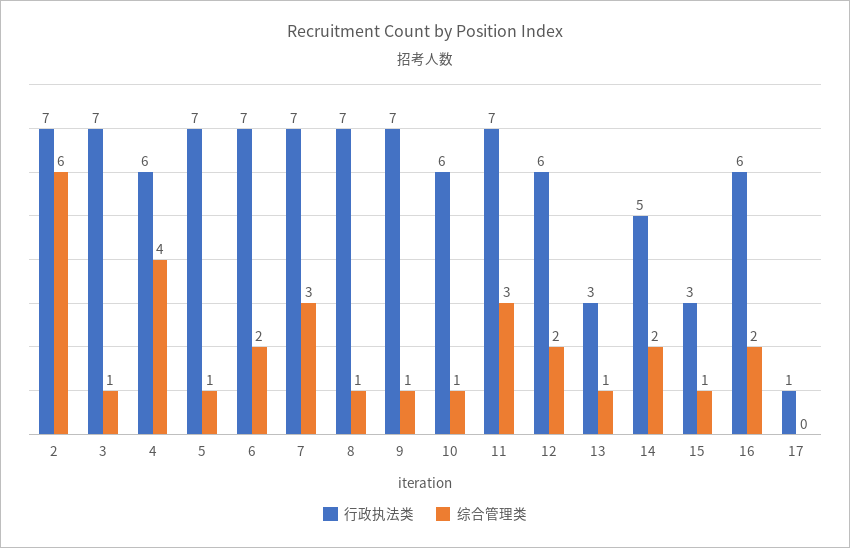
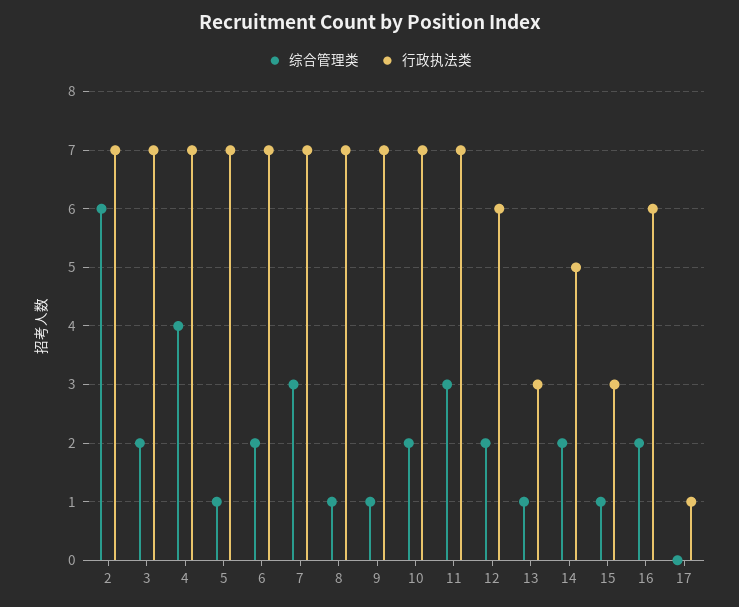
  {
    "行政执法类": {
      "2": 7,
      "3": 7,
-     "4": 6,
+     "4": 7,
      "5": 7,
      "6": 7,
      "7": 7,
      "8": 7,
      "9": 7,
-     "10": 6,
+     "10": 7,
      "11": 7,
      "12": 6,
      "13": 3,
      "14": 5,
      "15": 3,
      "16": 6,
      "17": 1
    },
    "综合管理类": {
      "2": 6,
-     "3": 1,
+     "3": 2,
      "4": 4,
      "5": 1,
      "6": 2,
      "7": 3,
      "8": 1,
      "9": 1,
-     "10": 1,
+     "10": 2,
      "11": 3,
      "12": 2,
      "13": 1,
      "14": 2,
      "15": 1,
      "16": 2,
      "17": 0
    }
  }

